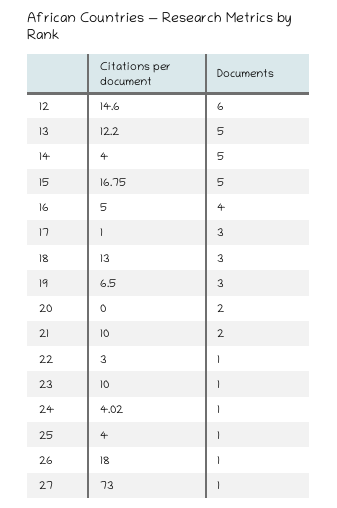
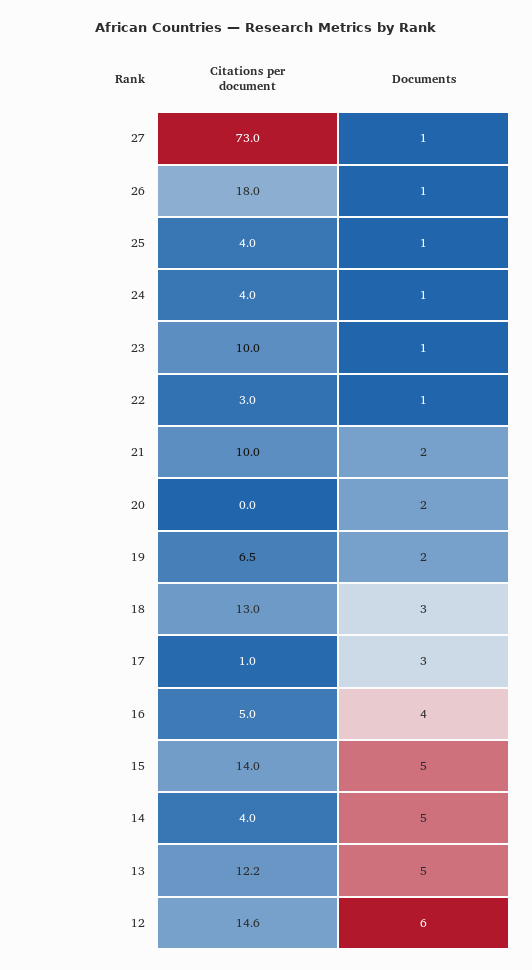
  {
    "Citations per document": {
      "12": 14.6,
      "13": 12.2,
      "14": 4,
-     "15": 16.75,
+     "15": 14,
      "16": 5,
      "17": 1,
      "18": 13,
      "19": 6.5,
      "20": 0,
      "21": 10,
      "22": 3,
      "23": 10,
      "24": 4.02,
      "25": 4,
      "26": 18,
      "27": 73
    },
    "Documents": {
      "12": 6,
      "13": 5,
      "14": 5,
      "15": 5,
      "16": 4,
      "17": 3,
      "18": 3,
-     "19": 3,
+     "19": 2,
      "20": 2,
      "21": 2,
      "22": 1,
      "23": 1,
      "24": 1,
      "25": 1,
      "26": 1,
      "27": 1
    }
  }

